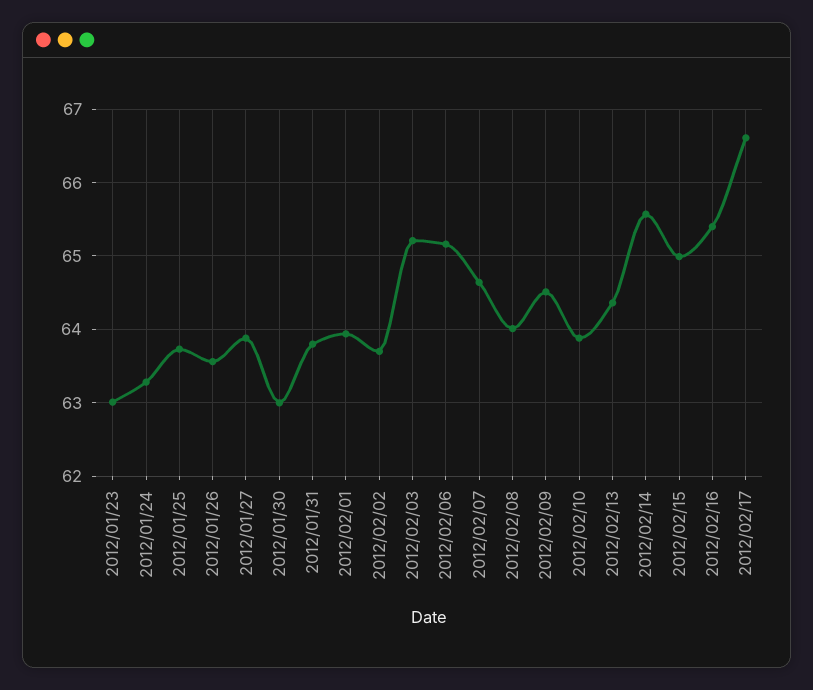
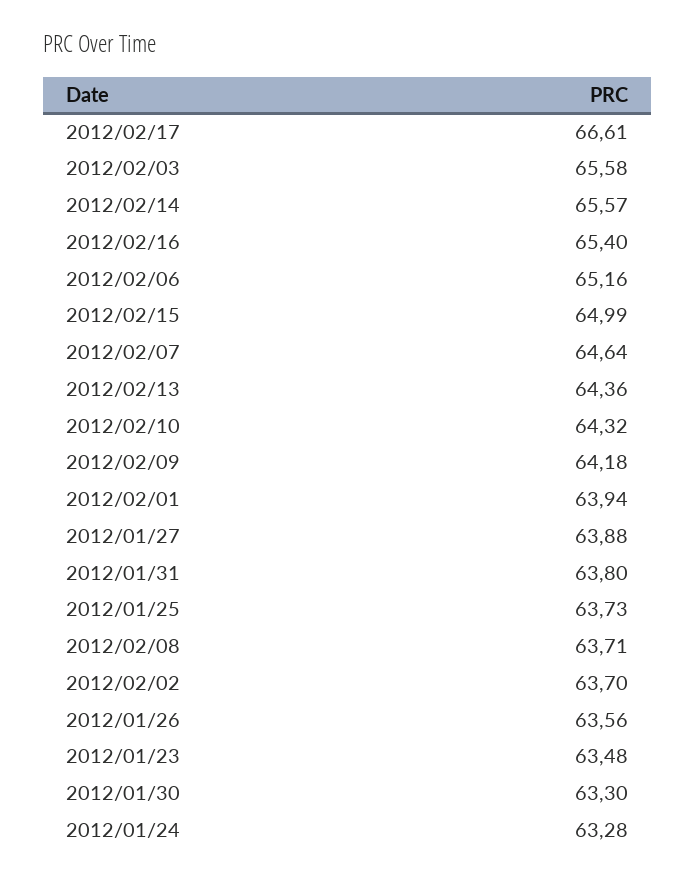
  {
-   "2012/01/23": 63,
+   "2012/01/23": 63.48,
    "2012/01/24": 63.28,
    "2012/01/25": 63.73,
    "2012/01/26": 63.56,
    "2012/01/27": 63.88,
-   "2012/01/30": 63,
+   "2012/01/30": 63.3,
    "2012/01/31": 63.8,
    "2012/02/01": 63.94,
    "2012/02/02": 63.7,
-   "2012/02/03": 65.2,
+   "2012/02/03": 65.58,
    "2012/02/06": 65.16,
    "2012/02/07": 64.64,
-   "2012/02/08": 64,
+   "2012/02/08": 63.71,
-   "2012/02/09": 64.5,
+   "2012/02/09": 64.18,
-   "2012/02/10": 63.9,
+   "2012/02/10": 64.32,
    "2012/02/13": 64.36,
    "2012/02/14": 65.57,
    "2012/02/15": 64.99,
    "2012/02/16": 65.4,
    "2012/02/17": 66.61
  }

